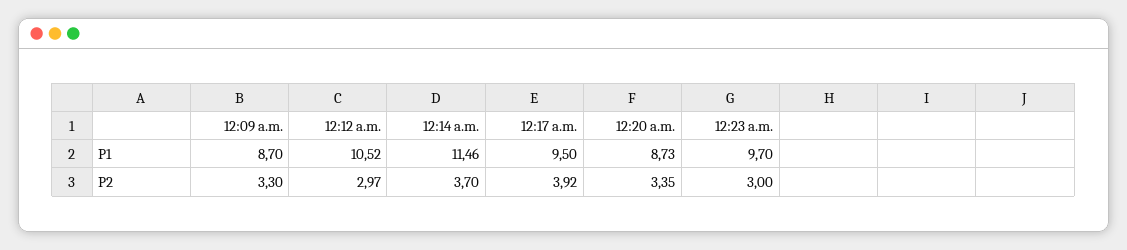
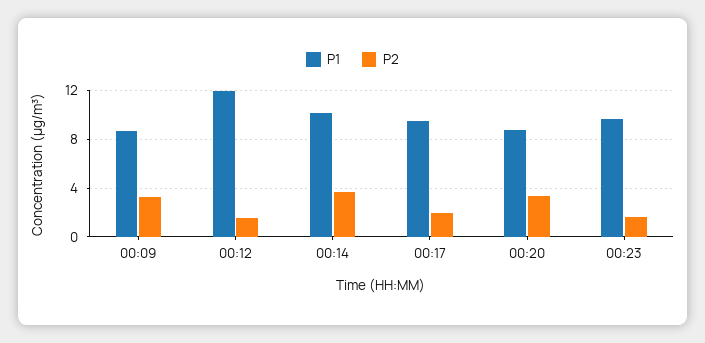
  {
    "P1": {
      "12:09 a.m.": 8.7,
-     "12:12 a.m.": 10.52,
+     "12:12 a.m.": 12,
-     "12:14 a.m.": 11.46,
+     "12:14 a.m.": 10,
      "12:17 a.m.": 9.5,
      "12:20 a.m.": 8.73,
      "12:23 a.m.": 9.7
    },
    "P2": {
      "12:09 a.m.": 3.3,
-     "12:12 a.m.": 2.97,
+     "12:12 a.m.": 1.5,
      "12:14 a.m.": 3.7,
-     "12:17 a.m.": 3.92,
+     "12:17 a.m.": 2,
      "12:20 a.m.": 3.35,
-     "12:23 a.m.": 3
+     "12:23 a.m.": 1.5
    }
  }

